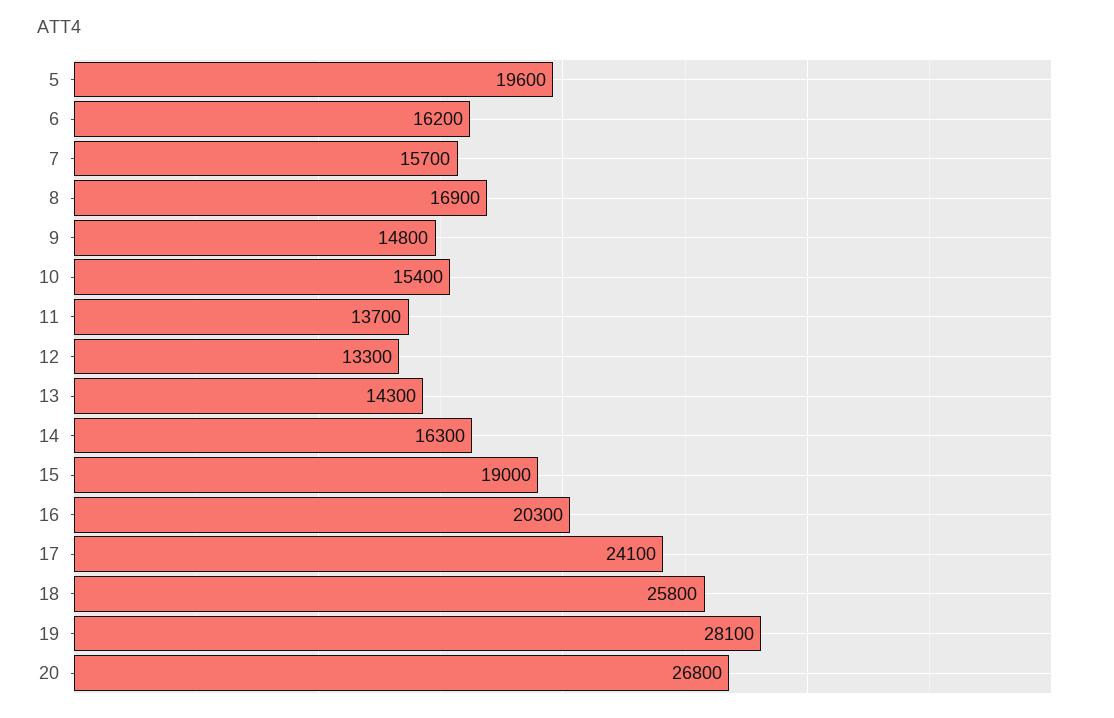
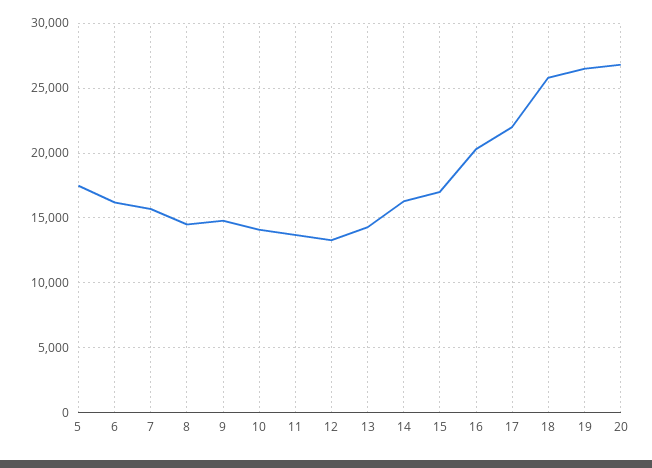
  {
-   "5": 19600,
+   "5": 17500,
    "6": 16200,
    "7": 15700,
-   "8": 16900,
+   "8": 14500,
    "9": 14800,
-   "10": 15400,
+   "10": 14000,
    "11": 13700,
    "12": 13300,
    "13": 14300,
    "14": 16300,
-   "15": 19000,
+   "15": 17000,
    "16": 20300,
-   "17": 24100,
+   "17": 22000,
    "18": 25800,
-   "19": 28100,
+   "19": 26500,
    "20": 26800
  }

